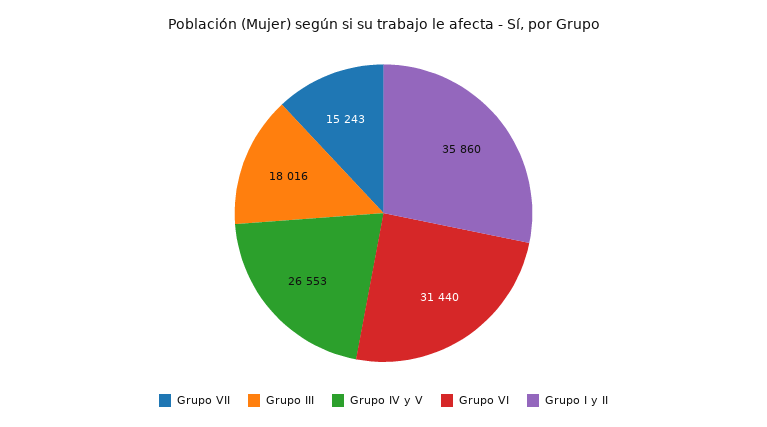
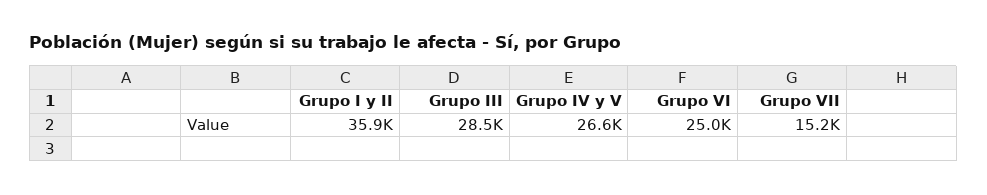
  {
    "Grupo VII": 15243,
-   "Grupo III": 18016,
+   "Grupo III": 28500,
    "Grupo IV y V": 26553,
-   "Grupo VI": 31440,
+   "Grupo VI": 25000,
    "Grupo I y II": 35860
  }

